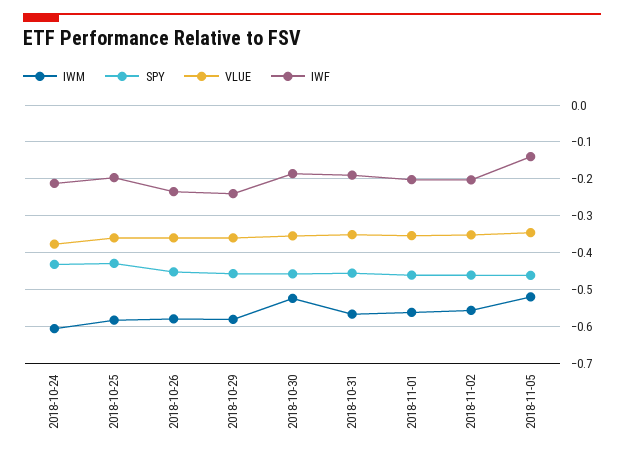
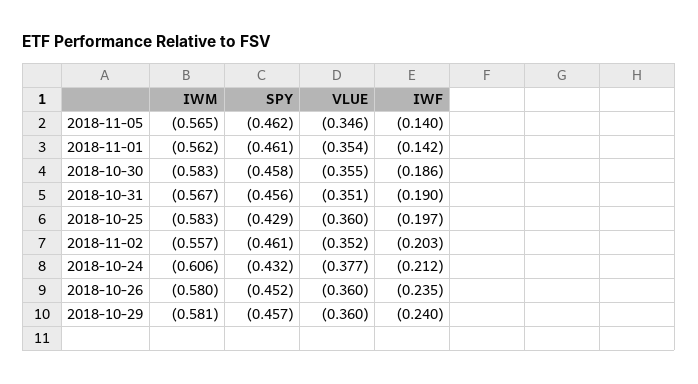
  {
    "IWM": {
      "2018-10-24": -0.606,
      "2018-10-25": -0.583,
      "2018-10-26": -0.58,
      "2018-10-29": -0.581,
-     "2018-10-30": -0.52,
+     "2018-10-30": -0.583,
      "2018-10-31": -0.567,
      "2018-11-01": -0.562,
      "2018-11-02": -0.557,
-     "2018-11-05": -0.52
+     "2018-11-05": -0.565
    },
    "SPY": {
      "2018-10-24": -0.432,
      "2018-10-25": -0.429,
      "2018-10-26": -0.452,
      "2018-10-29": -0.457,
      "2018-10-30": -0.458,
      "2018-10-31": -0.456,
      "2018-11-01": -0.461,
      "2018-11-02": -0.461,
      "2018-11-05": -0.462
    },
    "VLUE": {
      "2018-10-24": -0.377,
      "2018-10-25": -0.36,
      "2018-10-26": -0.36,
      "2018-10-29": -0.36,
      "2018-10-30": -0.355,
      "2018-10-31": -0.351,
      "2018-11-01": -0.354,
      "2018-11-02": -0.352,
      "2018-11-05": -0.346
    },
    "IWF": {
      "2018-10-24": -0.212,
      "2018-10-25": -0.197,
      "2018-10-26": -0.235,
      "2018-10-29": -0.24,
      "2018-10-30": -0.186,
      "2018-10-31": -0.19,
-     "2018-11-01": -0.2,
+     "2018-11-01": -0.142,
      "2018-11-02": -0.203,
      "2018-11-05": -0.14
    }
  }

